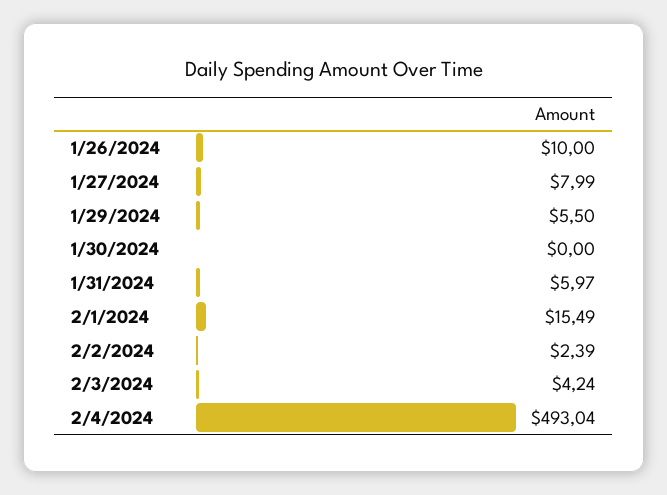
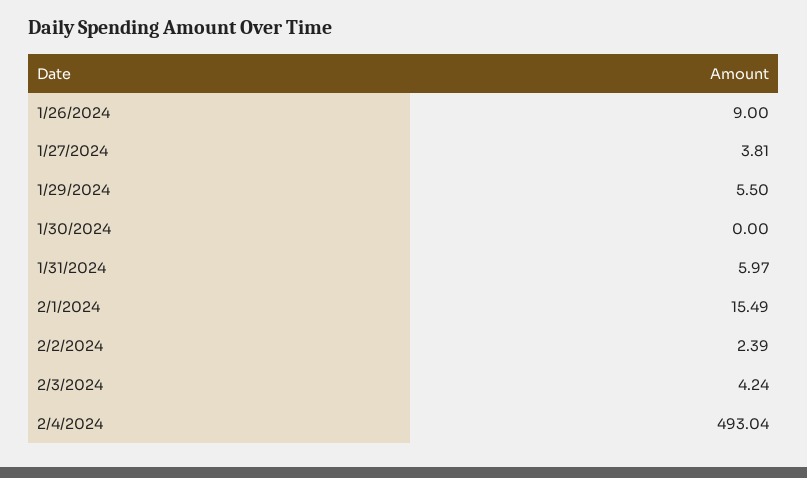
  {
-   "1/26/2024": 10,
+   "1/26/2024": 9,
-   "1/27/2024": 7.99,
+   "1/27/2024": 3.81,
    "1/29/2024": 5.5,
    "1/30/2024": 0,
    "1/31/2024": 5.97,
    "2/1/2024": 15.49,
    "2/2/2024": 2.39,
    "2/3/2024": 4.24,
    "2/4/2024": 493.04
  }

